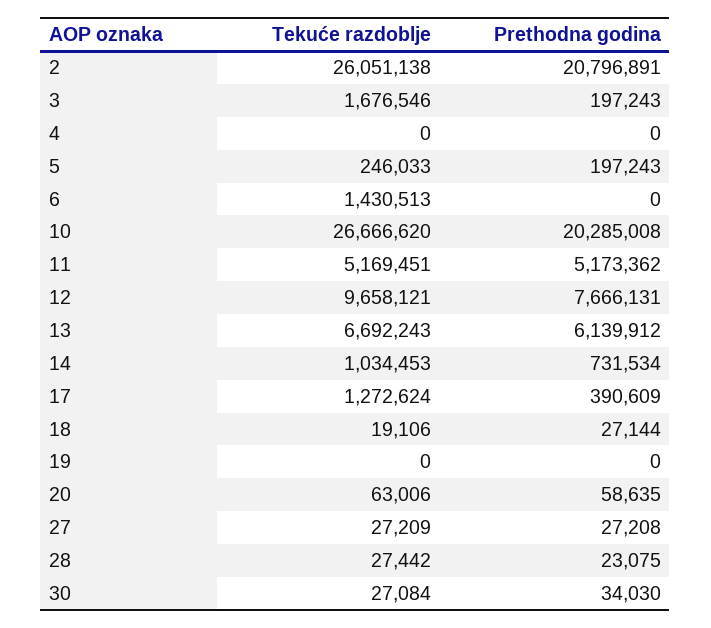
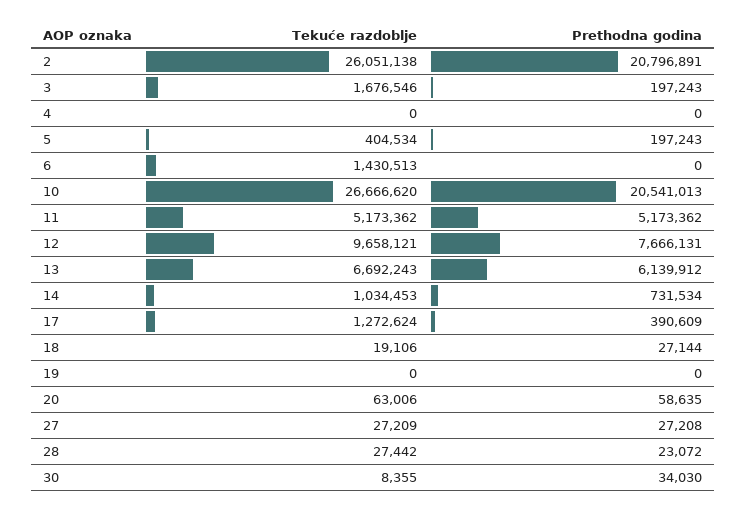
  {
    "Tekuće razdoblje": {
      "2": 26051138,
      "3": 1676546,
      "4": 0,
-     "5": 246033,
+     "5": 404534,
      "6": 1430513,
      "10": 26666620,
-     "11": 5169451,
+     "11": 5173362,
      "12": 9658121,
      "13": 6692243,
      "14": 1034453,
      "17": 1272624,
      "18": 19106,
      "19": 0,
      "20": 63006,
      "27": 27209,
      "28": 27442,
-     "30": 27084
+     "30": 8355
    },
    "Prethodna godina": {
      "2": 20796891,
      "3": 197243,
      "4": 0,
      "5": 197243,
      "6": 0,
-     "10": 20285008,
+     "10": 20541013,
      "11": 5173362,
      "12": 7666131,
      "13": 6139912,
      "14": 731534,
      "17": 390609,
      "18": 27144,
      "19": 0,
      "20": 58635,
      "27": 27208,
-     "28": 23075,
+     "28": 23072,
      "30": 34030
    }
  }

